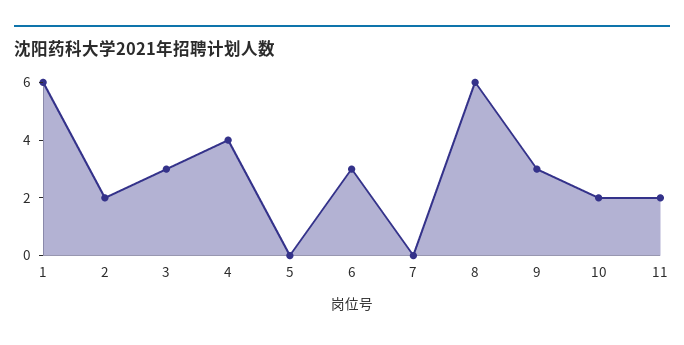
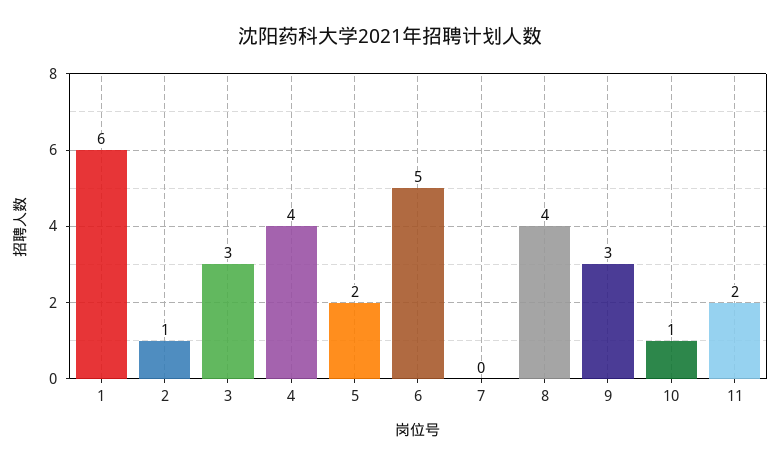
  {
    "1": 6,
-   "2": 2,
+   "2": 1,
    "3": 3,
    "4": 4,
-   "5": 0,
+   "5": 2,
-   "6": 3,
+   "6": 5,
    "7": 0,
-   "8": 6,
+   "8": 4,
    "9": 3,
-   "10": 2,
+   "10": 1,
    "11": 2
  }

